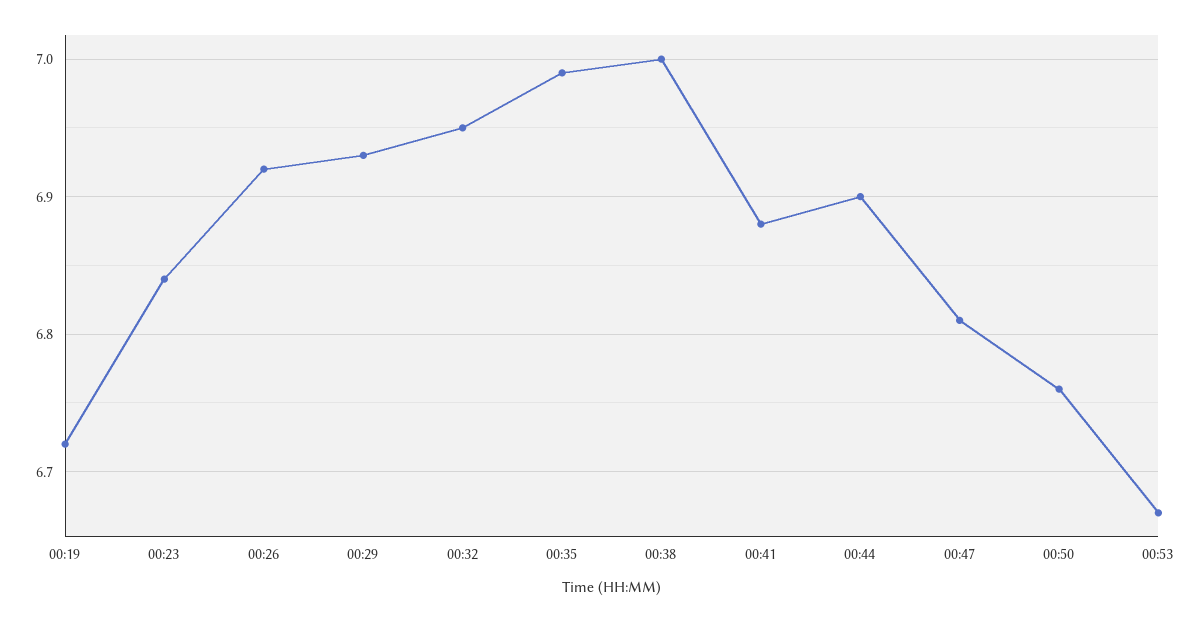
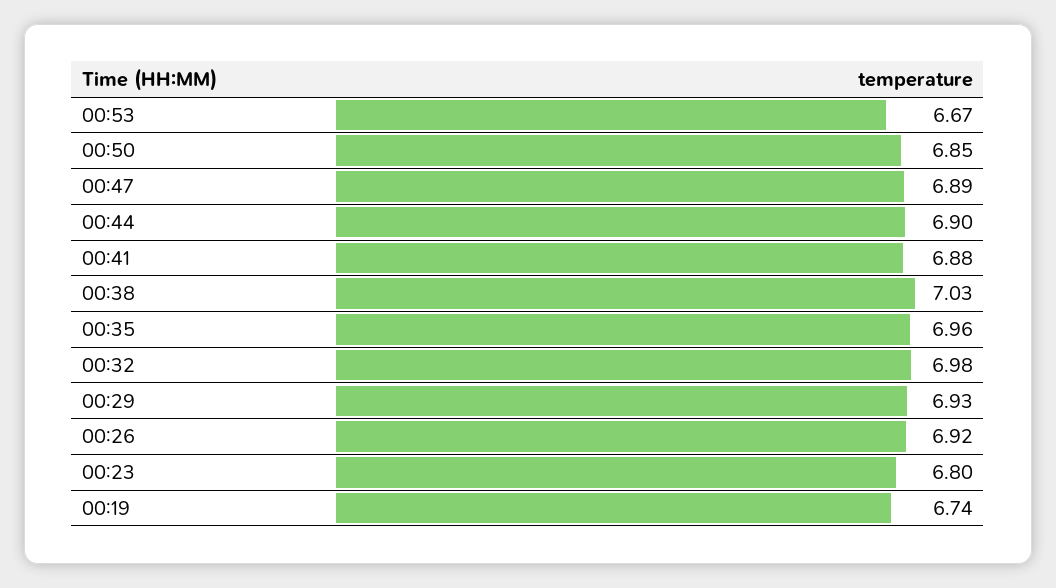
  {
-   "00:19": 6.72,
+   "00:19": 6.74,
-   "00:23": 6.84,
+   "00:23": 6.8,
    "00:26": 6.92,
    "00:29": 6.93,
-   "00:32": 6.95,
+   "00:32": 6.98,
-   "00:35": 6.99,
+   "00:35": 6.96,
-   "00:38": 7,
+   "00:38": 7.03,
    "00:41": 6.88,
    "00:44": 6.9,
-   "00:47": 6.81,
+   "00:47": 6.89,
-   "00:50": 6.76,
+   "00:50": 6.85,
    "00:53": 6.67
  }

